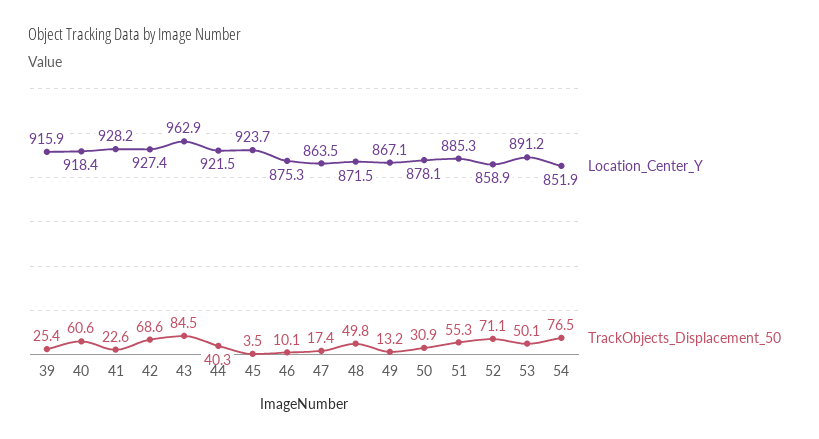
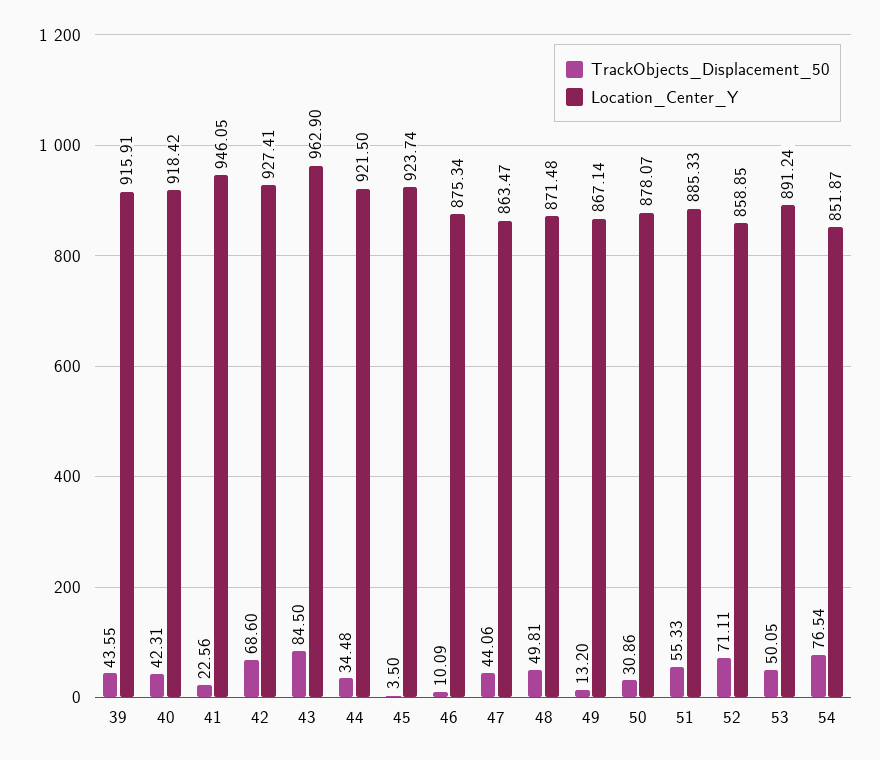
  {
    "Location_Center_Y": {
      "39": 915.91,
      "40": 918.42,
-     "41": 928.2,
+     "41": 946.05,
      "42": 927.41,
      "43": 962.9,
      "44": 921.5,
      "45": 923.74,
      "46": 875.34,
      "47": 863.47,
      "48": 871.48,
      "49": 867.14,
      "50": 878.07,
      "51": 885.33,
      "52": 858.85,
      "53": 891.24,
      "54": 851.87
    },
    "TrackObjects_Displacement_50": {
-     "39": 25.4,
+     "39": 43.55,
-     "40": 60.6,
+     "40": 42.31,
      "41": 22.56,
      "42": 68.6,
      "43": 84.5,
-     "44": 40.3,
+     "44": 34.48,
      "45": 3.5,
      "46": 10.09,
-     "47": 17.4,
+     "47": 44.06,
      "48": 49.81,
      "49": 13.2,
      "50": 30.86,
      "51": 55.33,
      "52": 71.11,
      "53": 50.05,
      "54": 76.54
    }
  }

